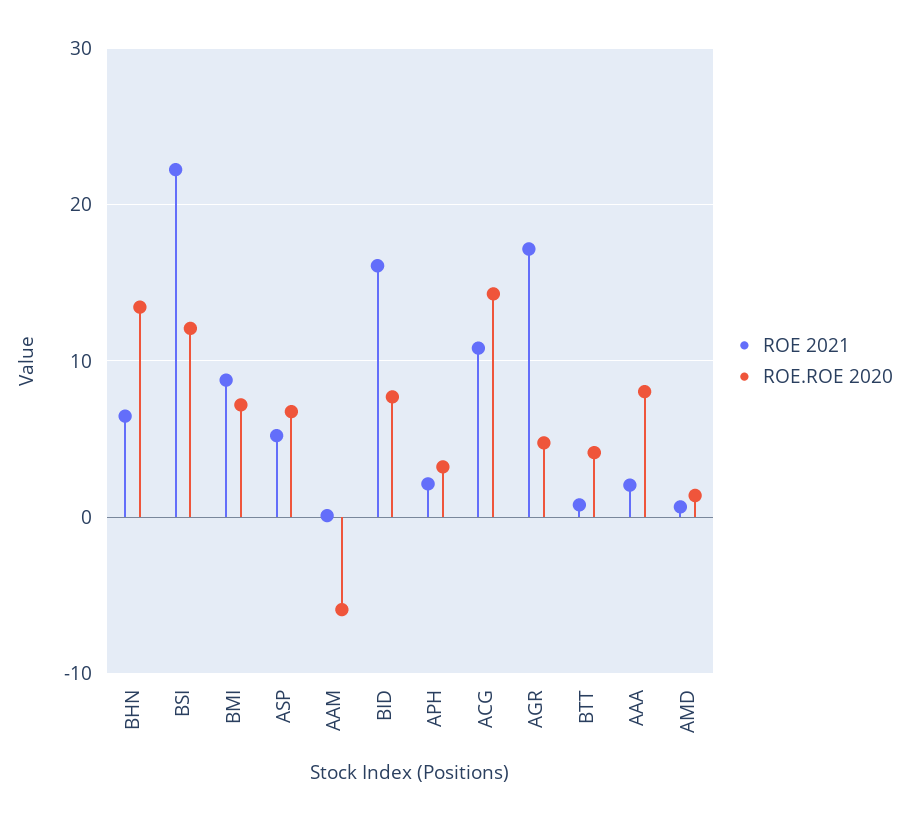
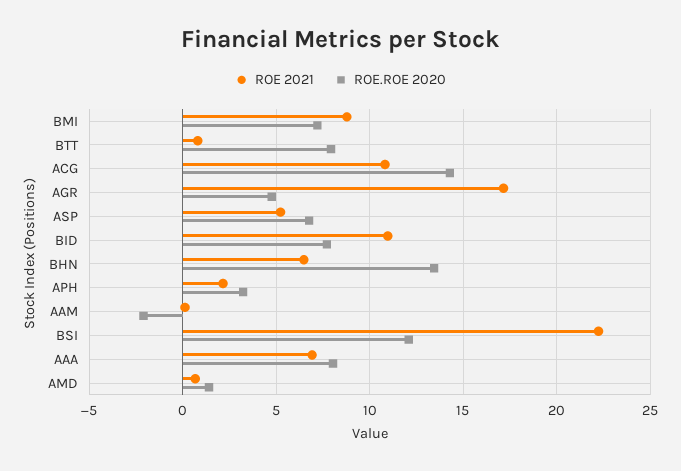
  {
    "ROE 2021": {
      "BHN": 6.5,
      "BSI": 22,
      "BMI": 9,
      "ASP": 5,
      "AAM": 0,
-     "BID": 16,
+     "BID": 11,
      "APH": 2,
      "ACG": 11,
      "AGR": 17,
      "BTT": 1,
-     "AAA": 2,
+     "AAA": 7,
      "AMD": 0.5
    },
    "ROE.ROE 2020": {
      "BHN": 13.5,
      "BSI": 12,
      "BMI": 7,
      "ASP": 7,
-     "AAM": -6,
+     "AAM": -2,
      "BID": 7.5,
      "APH": 3,
      "ACG": 14.5,
      "AGR": 5,
-     "BTT": 4,
+     "BTT": 8,
      "AAA": 8,
      "AMD": 1.5
    }
  }

